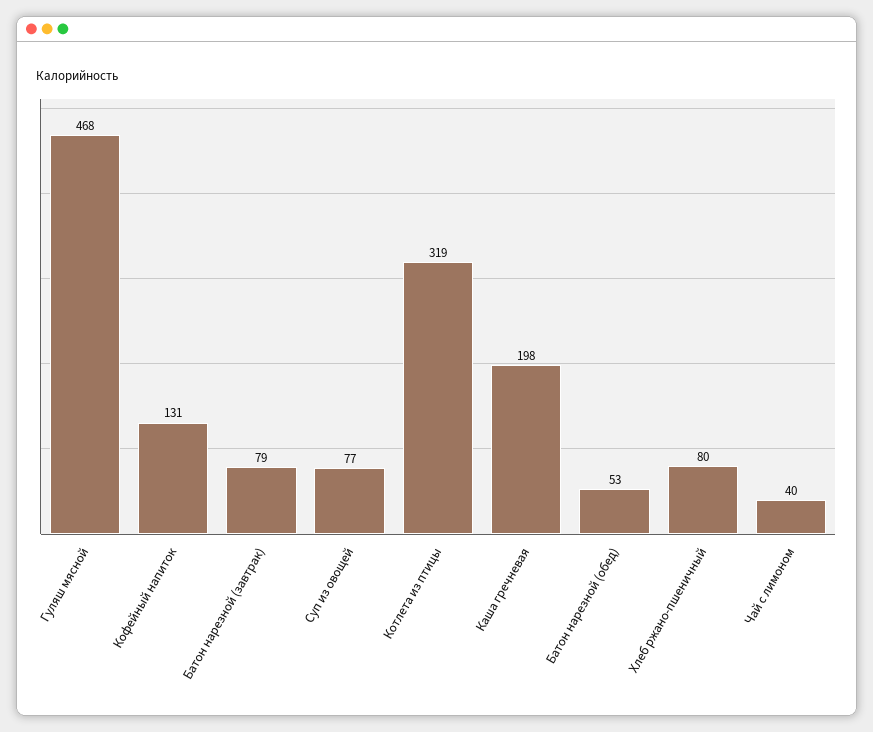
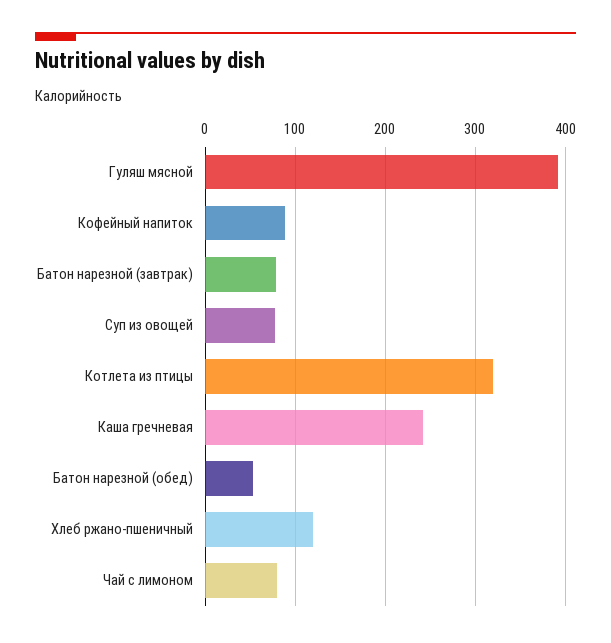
  {
-   "Гуляш мясной": 468,
+   "Гуляш мясной": 390,
-   "Кофейный напиток": 131,
+   "Кофейный напиток": 90,
    "Батон нарезной (завтрак)": 79,
    "Суп из овощей": 77,
    "Котлета из птицы": 319,
-   "Каша гречневая": 198,
+   "Каша гречневая": 240,
    "Батон нарезной (обед)": 53,
-   "Хлеб ржано-пшеничный": 80,
+   "Хлеб ржано-пшеничный": 120,
-   "Чай с лимоном": 40
+   "Чай с лимоном": 80
  }

